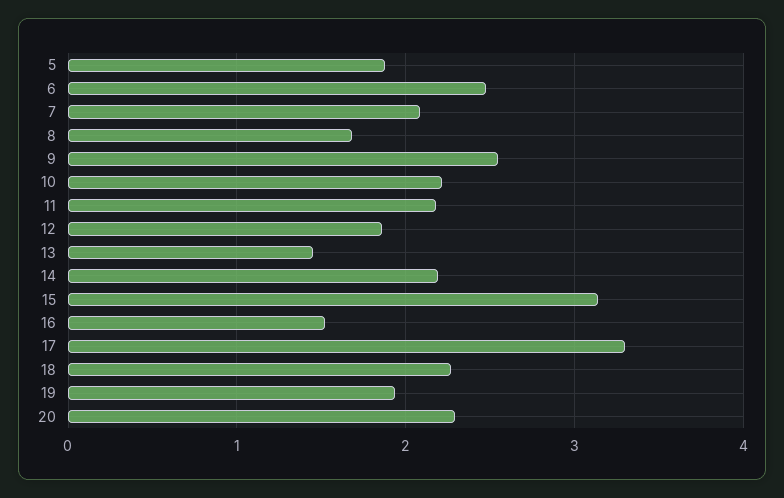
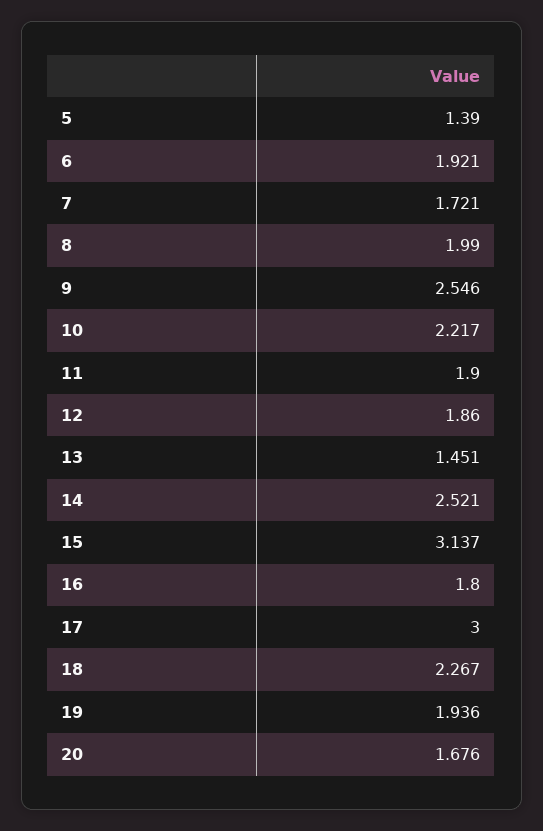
  {
-   "5": 1.9,
+   "5": 1.39,
-   "6": 2.5,
+   "6": 1.921,
-   "7": 2.1,
+   "7": 1.721,
-   "8": 1.7,
+   "8": 1.99,
    "9": 2.546,
    "10": 2.217,
-   "11": 2.2,
+   "11": 1.9,
    "12": 1.86,
    "13": 1.451,
-   "14": 2.2,
+   "14": 2.521,
    "15": 3.137,
-   "16": 1.5,
+   "16": 1.8,
-   "17": 3.3,
+   "17": 3,
    "18": 2.267,
    "19": 1.936,
-   "20": 2.3
+   "20": 1.676
  }

